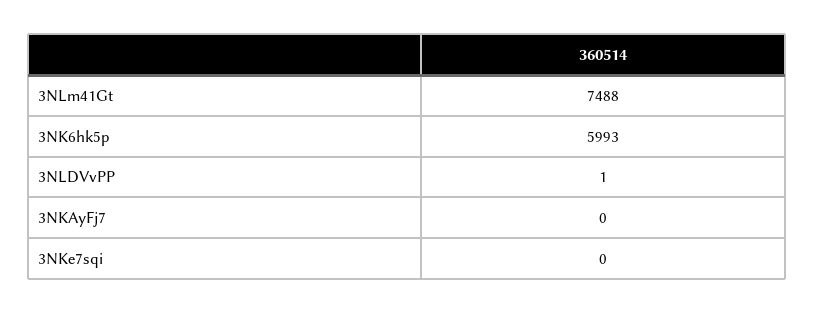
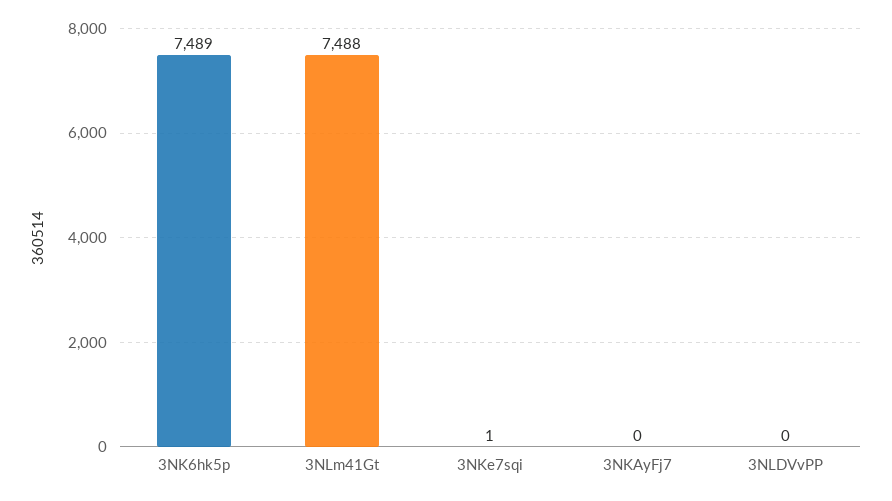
  {
    "3NLm41Gt": 7488,
-   "3NK6hk5p": 5993,
+   "3NK6hk5p": 7489,
-   "3NLDVvPP": 1,
+   "3NLDVvPP": 0,
    "3NKAyFj7": 0,
-   "3NKe7sqi": 0
+   "3NKe7sqi": 1
  }

